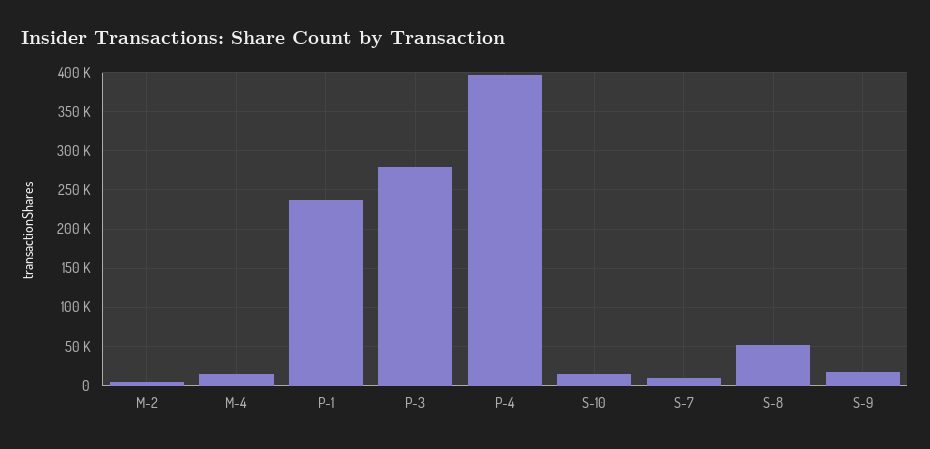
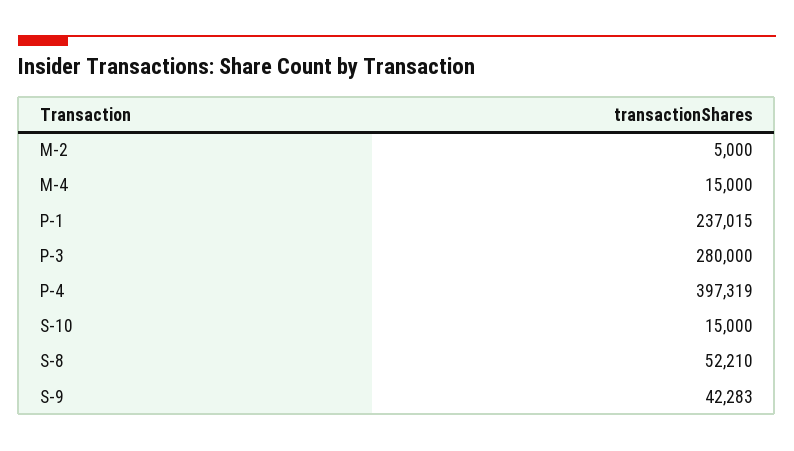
  {
    "M-2": 5000,
    "M-4": 15000,
    "P-1": 237015,
    "P-3": 280000,
    "P-4": 397319,
    "S-10": 15000,
-   "S-7": 10000,
    "S-8": 52210,
-   "S-9": 20000
+   "S-9": 42283
  }

